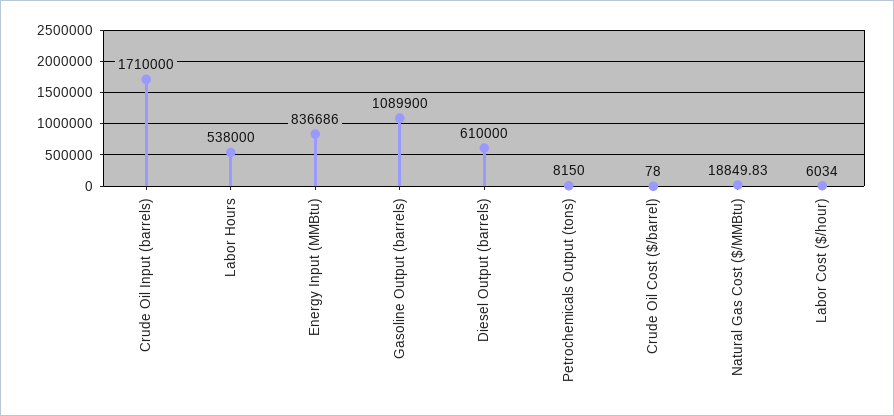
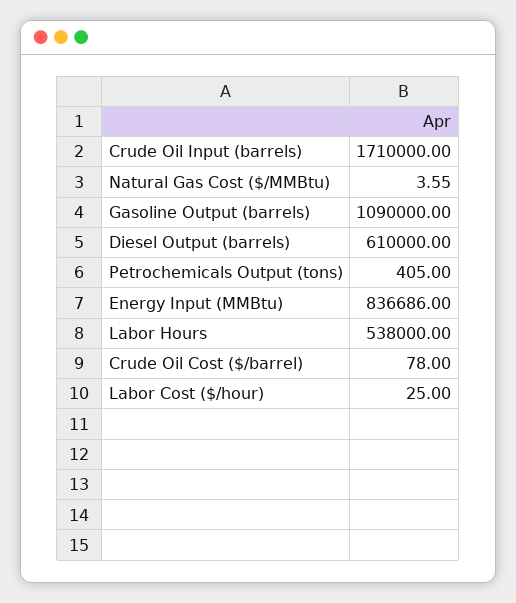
  {
    "Crude Oil Input (barrels)": 1710000,
    "Labor Hours": 538000,
    "Energy Input (MMBtu)": 836686,
-   "Gasoline Output (barrels)": 1089900,
+   "Gasoline Output (barrels)": 1090000,
    "Diesel Output (barrels)": 610000,
-   "Petrochemicals Output (tons)": 8150,
+   "Petrochemicals Output (tons)": 405,
    "Crude Oil Cost ($/barrel)": 78,
-   "Natural Gas Cost ($/MMBtu)": 18849.83,
+   "Natural Gas Cost ($/MMBtu)": 3.55,
-   "Labor Cost ($/hour)": 6034
+   "Labor Cost ($/hour)": 25
  }

